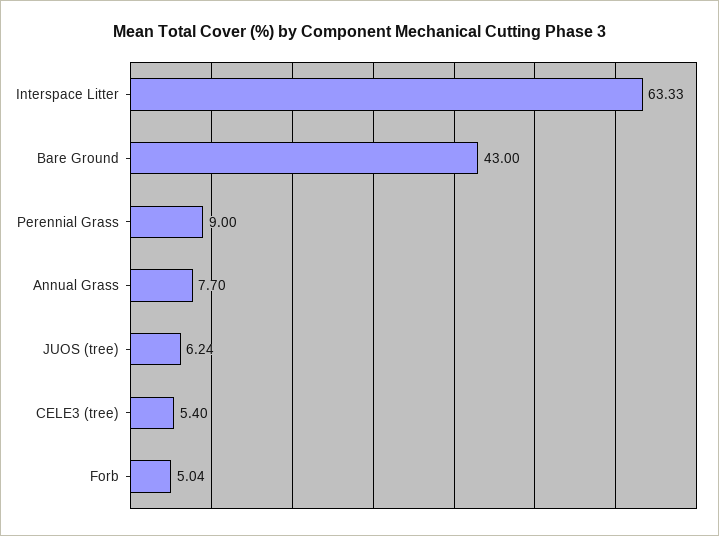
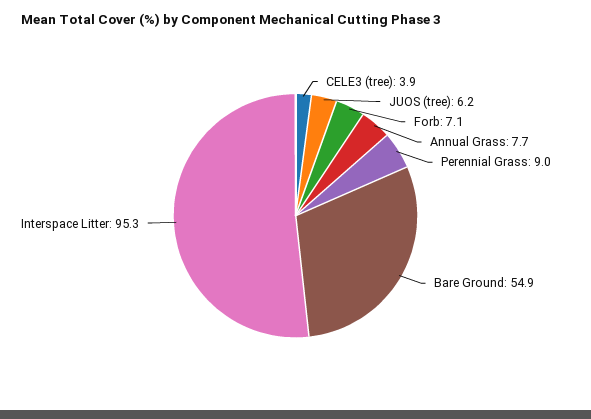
  {
-   "Interspace Litter": 63.33,
+   "Interspace Litter": 95.3,
-   "Bare Ground": 43,
+   "Bare Ground": 54.9,
    "Perennial Grass": 9,
    "Annual Grass": 7.7,
    "JUOS (tree)": 6.24,
-   "CELE3 (tree)": 5.4,
+   "CELE3 (tree)": 3.9,
-   "Forb": 5.04
+   "Forb": 7.1
  }

